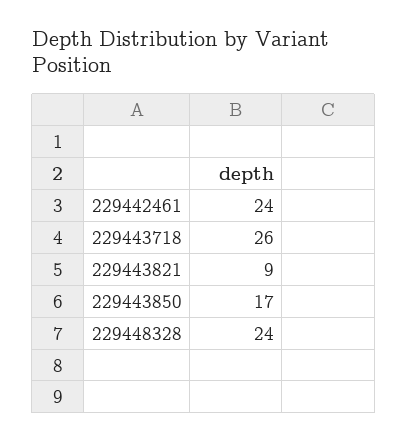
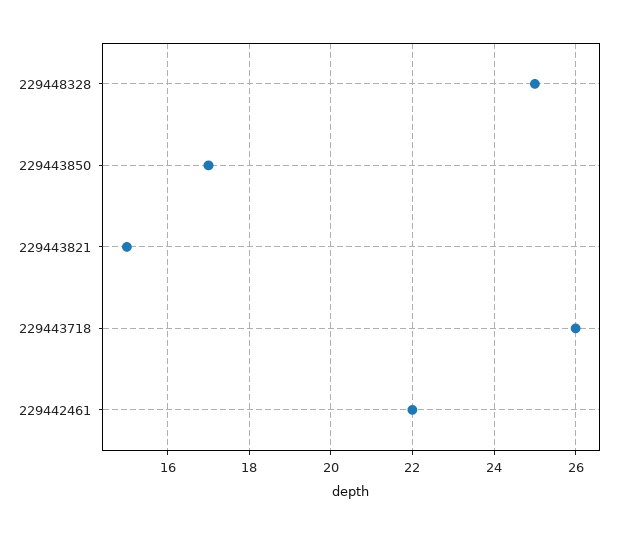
  {
-   "229442461": 24,
+   "229442461": 22,
    "229443718": 26,
-   "229443821": 9,
+   "229443821": 15,
    "229443850": 17,
-   "229448328": 24
+   "229448328": 25
  }

